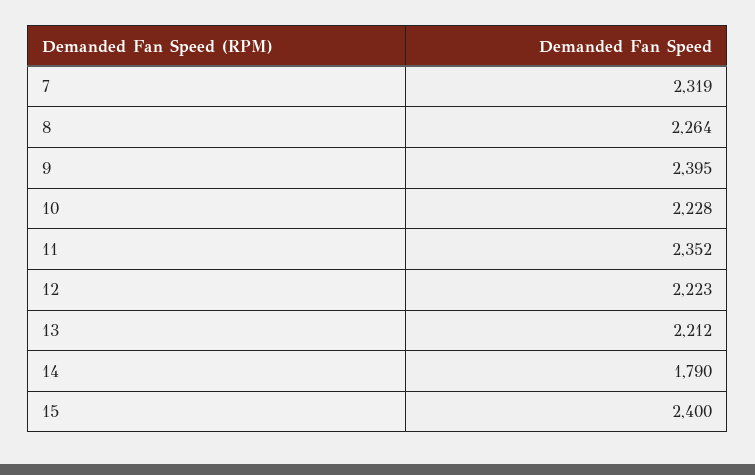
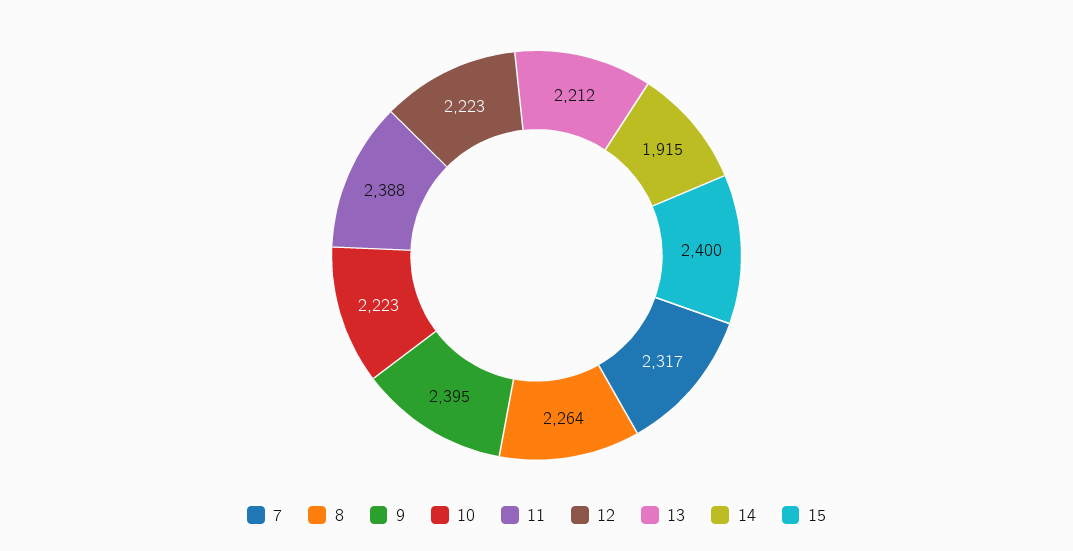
  {
-   "7": 2319,
+   "7": 2317,
    "8": 2264,
    "9": 2395,
-   "10": 2228,
+   "10": 2223,
-   "11": 2352,
+   "11": 2388,
    "12": 2223,
    "13": 2212,
-   "14": 1790,
+   "14": 1915,
    "15": 2400
  }

